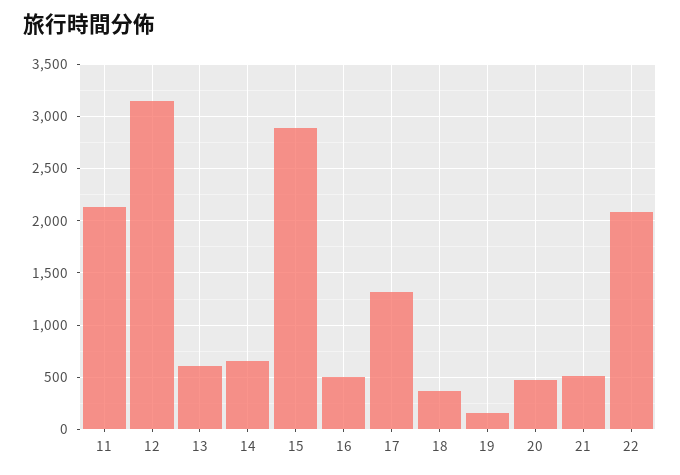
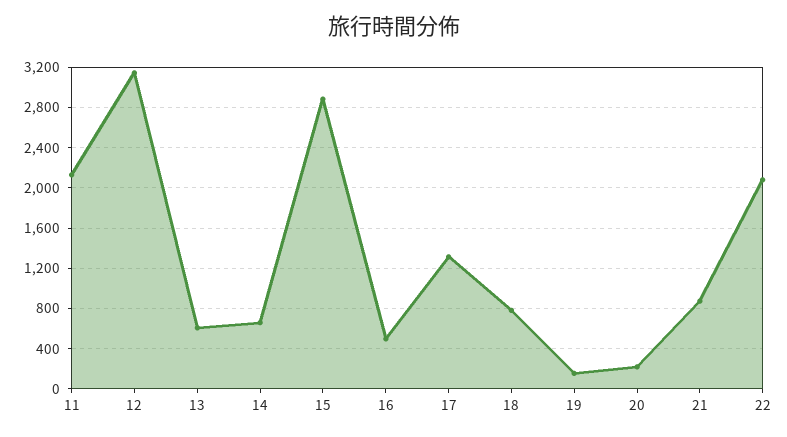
  {
    "11": 2100,
    "12": 3100,
    "13": 600,
    "14": 700,
    "15": 2900,
    "16": 500,
    "17": 1300,
-   "18": 400,
+   "18": 800,
    "19": 200,
-   "20": 500,
+   "20": 200,
-   "21": 500,
+   "21": 900,
    "22": 2100
  }

